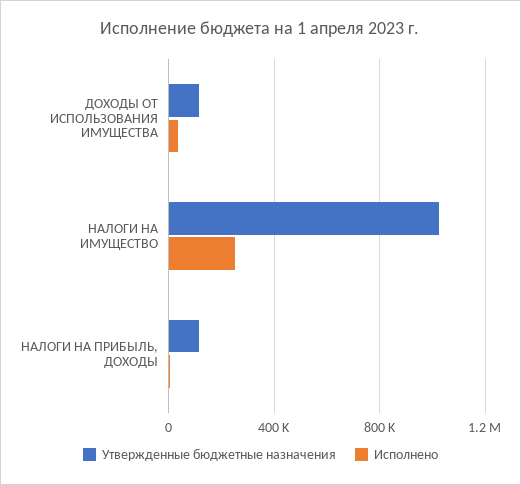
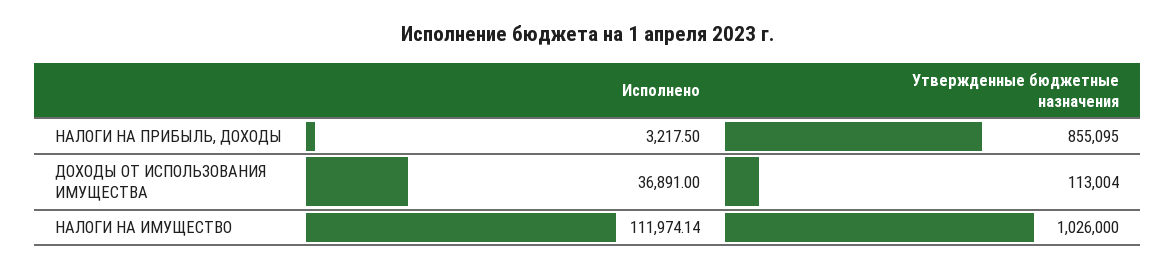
  {
    "Утвержденные бюджетные назначения": {
      "ДОХОДЫ ОТ ИСПОЛЬЗОВАНИЯ ИМУЩЕСТВА": 113004,
      "НАЛОГИ НА ИМУЩЕСТВО": 1026000,
-     "НАЛОГИ НА ПРИБЫЛЬ, ДОХОДЫ": 100000
+     "НАЛОГИ НА ПРИБЫЛЬ, ДОХОДЫ": 855095
    },
    "Исполнено": {
      "ДОХОДЫ ОТ ИСПОЛЬЗОВАНИЯ ИМУЩЕСТВА": 36891,
-     "НАЛОГИ НА ИМУЩЕСТВО": 250000,
+     "НАЛОГИ НА ИМУЩЕСТВО": 111974.14,
      "НАЛОГИ НА ПРИБЫЛЬ, ДОХОДЫ": 3217.5
    }
  }

